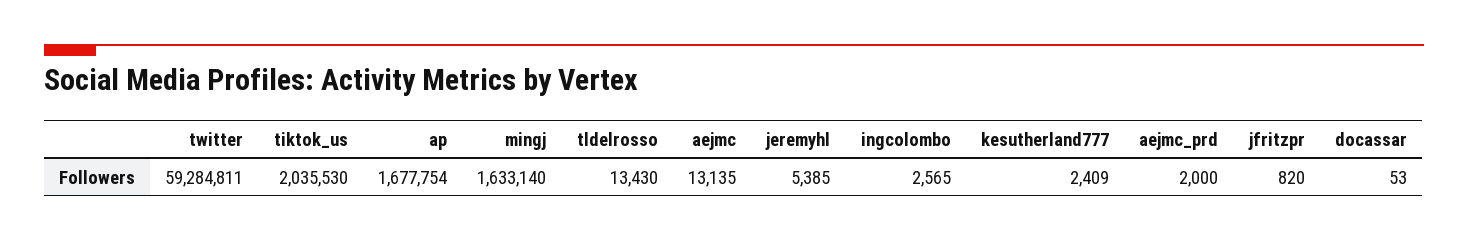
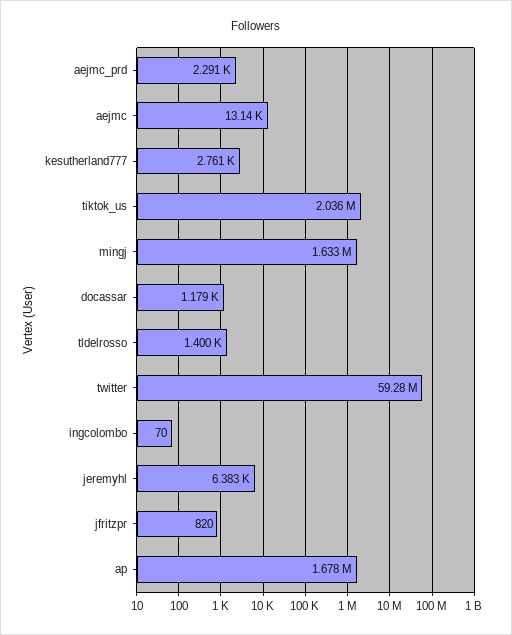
  {
    "twitter": 59284811,
    "tiktok_us": 2035530,
    "ap": 1677754,
    "mingj": 1633140,
-   "tldelrosso": 13430,
+   "tldelrosso": 1400,
    "aejmc": 13135,
-   "jeremyhl": 5385,
+   "jeremyhl": 6383,
-   "ingcolombo": 2565,
+   "ingcolombo": 70,
-   "kesutherland777": 2409,
+   "kesutherland777": 2761,
-   "aejmc_prd": 2000,
+   "aejmc_prd": 2291,
    "jfritzpr": 820,
-   "docassar": 53
+   "docassar": 1179
  }

